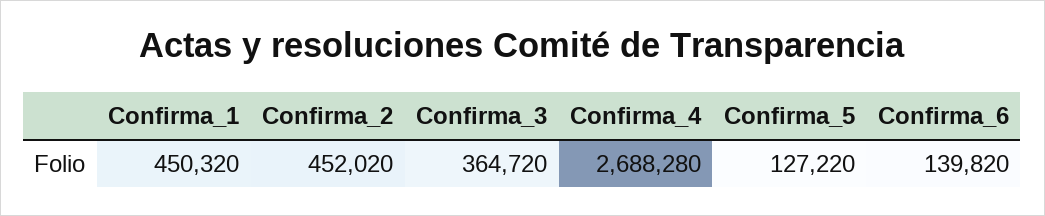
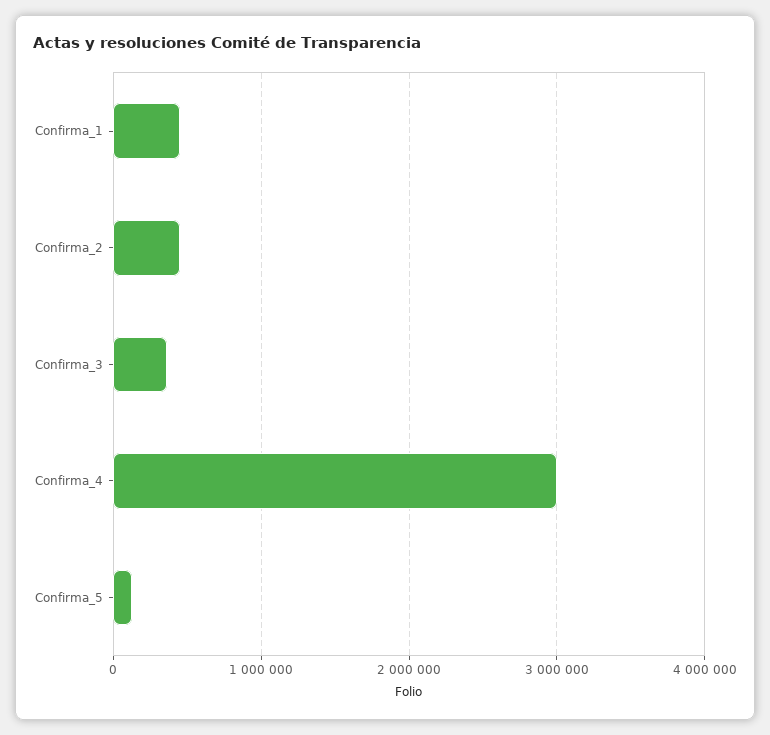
  {
    "Confirma_1": 450320,
    "Confirma_2": 452020,
    "Confirma_3": 364720,
-   "Confirma_4": 2688280,
+   "Confirma_4": 3000000,
-   "Confirma_5": 127220,
+   "Confirma_5": 127220
-   "Confirma_6": 139820
  }

